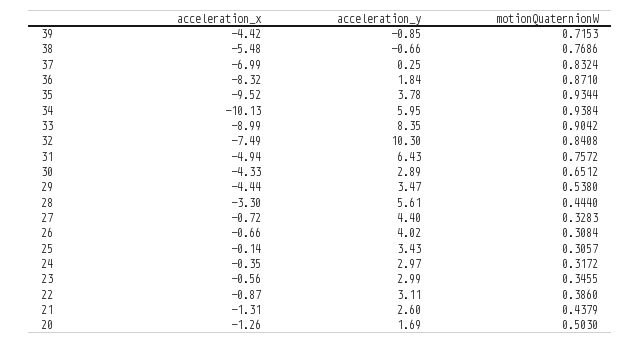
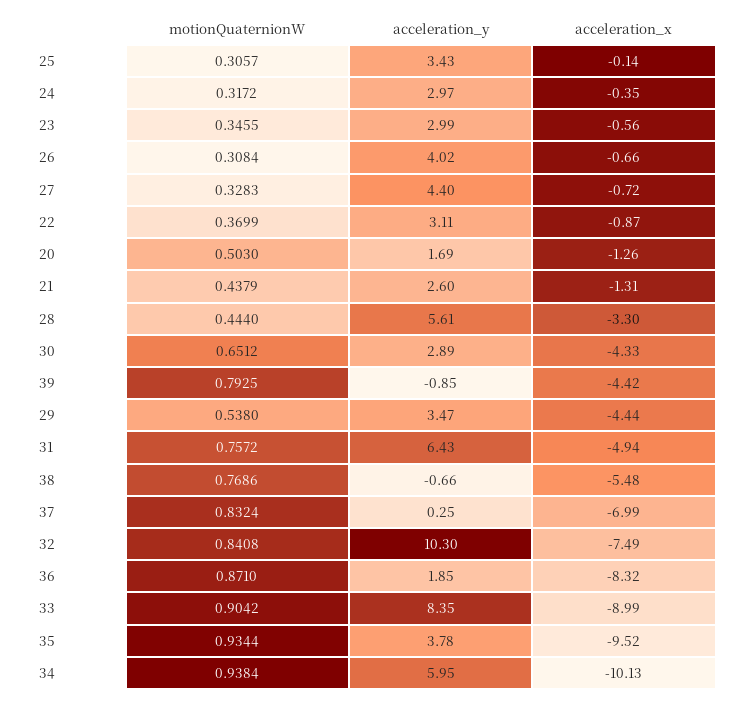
  {
    "acceleration_x": {
      "39": -4.42,
      "38": -5.48,
      "37": -6.99,
      "36": -8.32,
      "35": -9.52,
      "34": -10.13,
      "33": -8.99,
      "32": -7.49,
      "31": -4.94,
      "30": -4.33,
      "29": -4.44,
      "28": -3.3,
      "27": -0.72,
      "26": -0.66,
      "25": -0.14,
      "24": -0.35,
      "23": -0.56,
      "22": -0.87,
      "21": -1.31,
      "20": -1.26
    },
    "acceleration_y": {
      "39": -0.85,
      "38": -0.66,
      "37": 0.25,
-     "36": 1.84,
+     "36": 1.85,
      "35": 3.78,
      "34": 5.95,
      "33": 8.35,
      "32": 10.3,
      "31": 6.43,
      "30": 2.89,
      "29": 3.47,
      "28": 5.61,
      "27": 4.4,
      "26": 4.02,
      "25": 3.43,
      "24": 2.97,
      "23": 2.99,
      "22": 3.11,
      "21": 2.6,
      "20": 1.69
    },
    "motionQuaternionW": {
-     "39": 0.7153,
+     "39": 0.7925,
      "38": 0.7686,
      "37": 0.8324,
      "36": 0.871,
      "35": 0.9344,
      "34": 0.9384,
      "33": 0.9042,
      "32": 0.8408,
      "31": 0.7572,
      "30": 0.6512,
      "29": 0.538,
      "28": 0.444,
      "27": 0.3283,
      "26": 0.3084,
      "25": 0.3057,
      "24": 0.3172,
      "23": 0.3455,
-     "22": 0.386,
+     "22": 0.3699,
      "21": 0.4379,
      "20": 0.503
    }
  }

